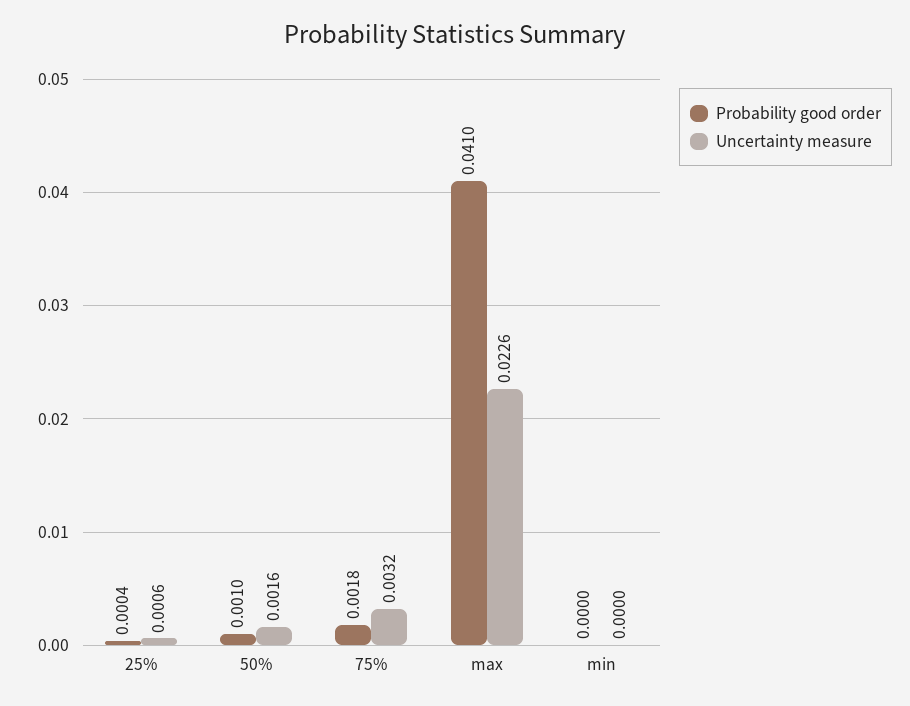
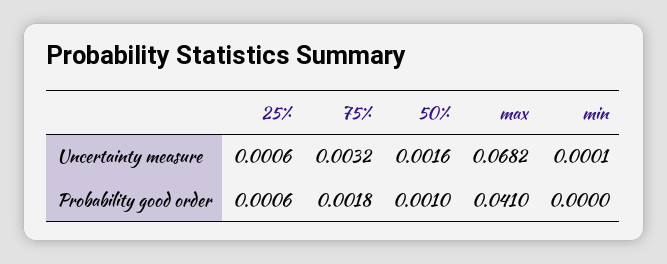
  {
    "Probability good order": {
-     "25%": 0.0004,
+     "25%": 0.0006,
      "50%": 0.001,
      "75%": 0.0018,
      "max": 0.041,
      "min": 0
    },
    "Uncertainty measure": {
      "25%": 0.0006,
      "50%": 0.0016,
      "75%": 0.0032,
-     "max": 0.0226,
+     "max": 0.0682,
-     "min": 0
+     "min": 0.0001
    }
  }

